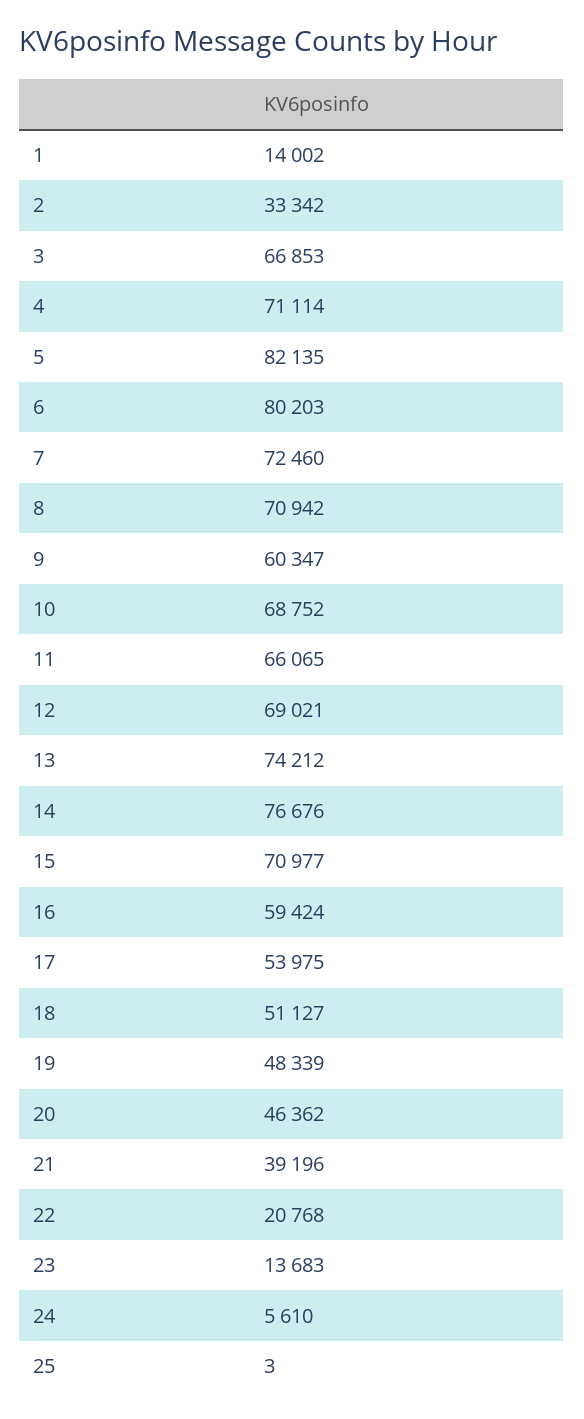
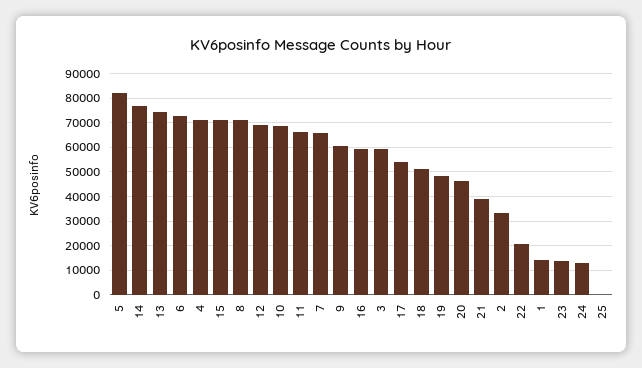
  {
    "1": 14002,
    "2": 33342,
-   "3": 66853,
+   "3": 60000,
    "4": 71114,
    "5": 82135,
-   "6": 80203,
+   "6": 72500,
-   "7": 72460,
+   "7": 65000,
    "8": 70942,
    "9": 60347,
    "10": 68752,
    "11": 66065,
    "12": 69021,
    "13": 74212,
    "14": 76676,
    "15": 70977,
    "16": 59424,
    "17": 53975,
    "18": 51127,
    "19": 48339,
    "20": 46362,
    "21": 39196,
    "22": 20768,
    "23": 13683,
-   "24": 5610,
+   "24": 12500,
    "25": 3
  }

